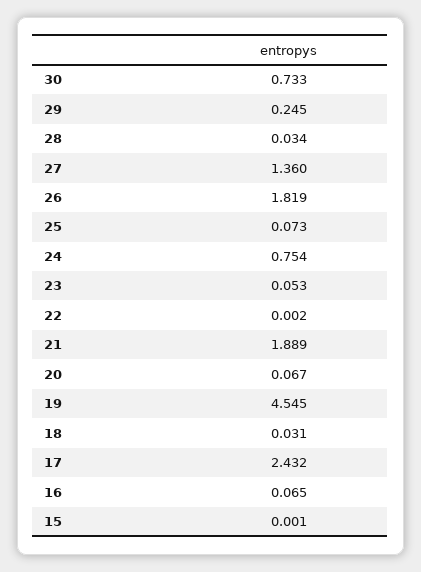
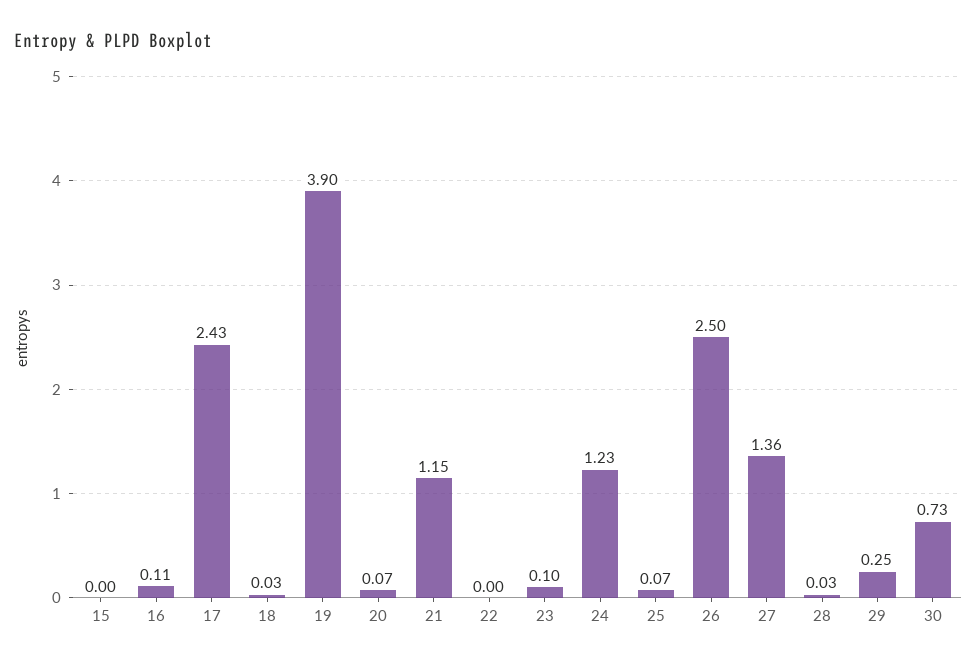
  {
    "30": 0.733,
    "29": 0.245,
    "28": 0.034,
    "27": 1.36,
-   "26": 1.819,
+   "26": 2.5,
    "25": 0.073,
-   "24": 0.754,
+   "24": 1.23,
-   "23": 0.053,
+   "23": 0.1,
    "22": 0.002,
-   "21": 1.889,
+   "21": 1.15,
    "20": 0.067,
-   "19": 4.545,
+   "19": 3.9,
    "18": 0.031,
    "17": 2.432,
-   "16": 0.065,
+   "16": 0.11,
    "15": 0.001
  }

